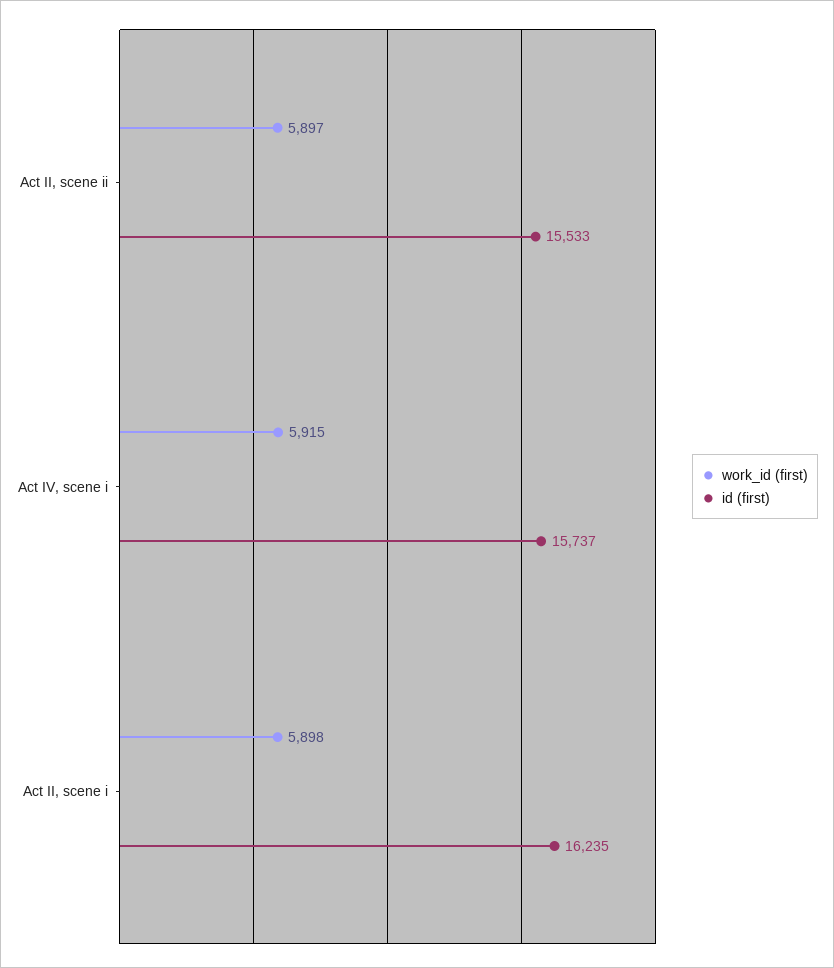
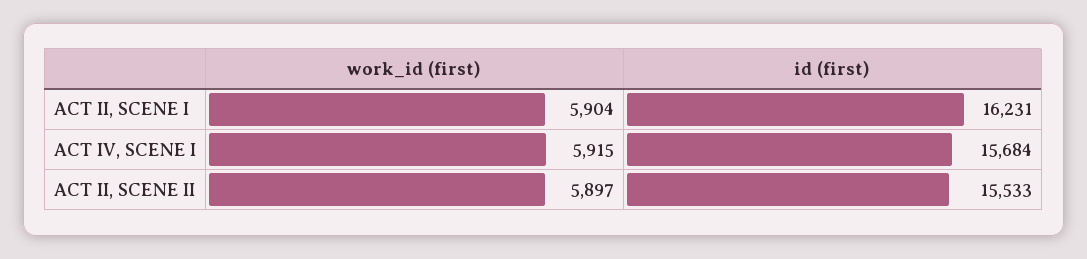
  {
    "work_id (first)": {
      "Act II, scene ii": 5897,
      "Act IV, scene i": 5915,
-     "Act II, scene i": 5898
+     "Act II, scene i": 5904
    },
    "id (first)": {
      "Act II, scene ii": 15533,
-     "Act IV, scene i": 15737,
+     "Act IV, scene i": 15684,
-     "Act II, scene i": 16235
+     "Act II, scene i": 16231
    }
  }

